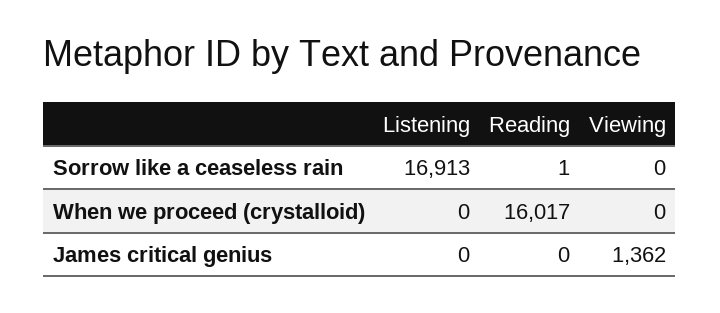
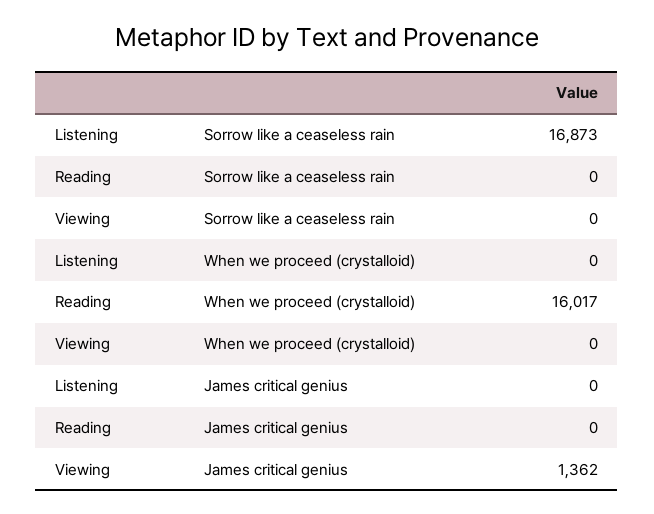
  {
    "Listening": {
-     "Sorrow like a ceaseless rain": 16913,
+     "Sorrow like a ceaseless rain": 16873,
      "When we proceed (crystalloid)": 0,
      "James critical genius": 0
    },
    "Reading": {
-     "Sorrow like a ceaseless rain": 1,
+     "Sorrow like a ceaseless rain": 0,
      "When we proceed (crystalloid)": 16017,
      "James critical genius": 0
    },
    "Viewing": {
      "Sorrow like a ceaseless rain": 0,
      "When we proceed (crystalloid)": 0,
      "James critical genius": 1362
    }
  }

